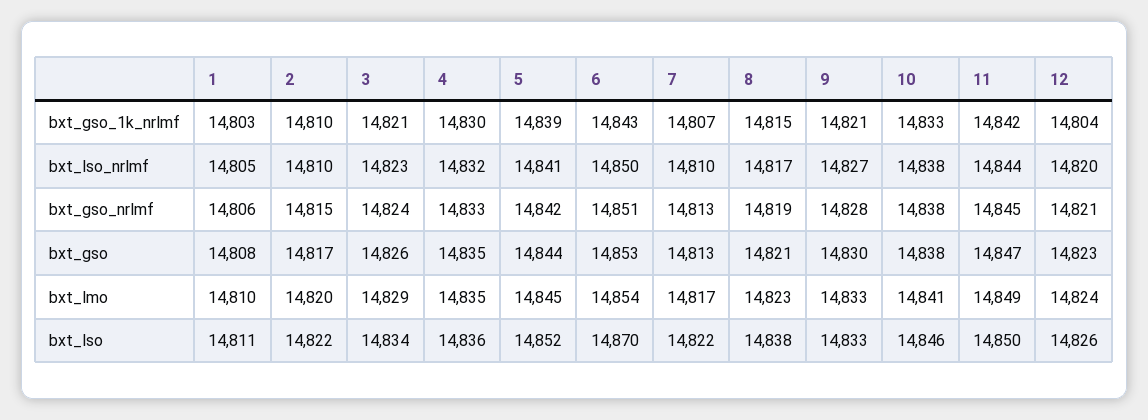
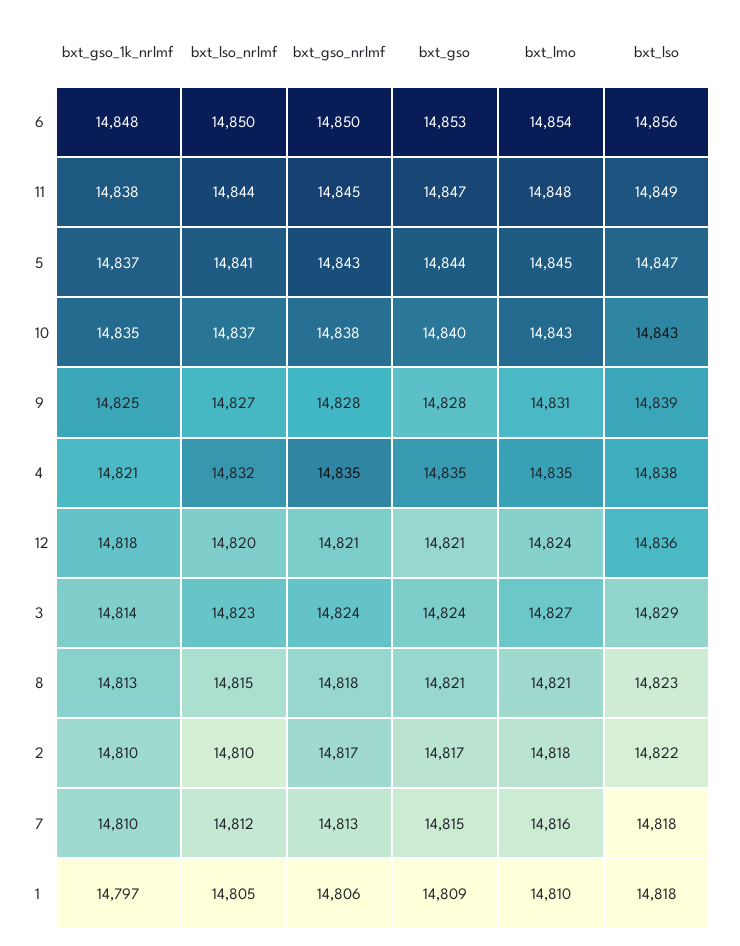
  {
    "1": {
-     "bxt_gso_1k_nrlmf": 14803,
+     "bxt_gso_1k_nrlmf": 14797,
      "bxt_lso_nrlmf": 14805,
      "bxt_gso_nrlmf": 14806,
-     "bxt_gso": 14808,
+     "bxt_gso": 14809,
      "bxt_lmo": 14810,
-     "bxt_lso": 14811
+     "bxt_lso": 14818
    },
    "2": {
      "bxt_gso_1k_nrlmf": 14810,
      "bxt_lso_nrlmf": 14810,
-     "bxt_gso_nrlmf": 14815,
+     "bxt_gso_nrlmf": 14817,
      "bxt_gso": 14817,
-     "bxt_lmo": 14820,
+     "bxt_lmo": 14818,
      "bxt_lso": 14822
    },
    "3": {
-     "bxt_gso_1k_nrlmf": 14821,
+     "bxt_gso_1k_nrlmf": 14814,
      "bxt_lso_nrlmf": 14823,
      "bxt_gso_nrlmf": 14824,
-     "bxt_gso": 14826,
+     "bxt_gso": 14824,
-     "bxt_lmo": 14829,
+     "bxt_lmo": 14827,
-     "bxt_lso": 14834
+     "bxt_lso": 14829
    },
    "4": {
-     "bxt_gso_1k_nrlmf": 14830,
+     "bxt_gso_1k_nrlmf": 14821,
      "bxt_lso_nrlmf": 14832,
-     "bxt_gso_nrlmf": 14833,
+     "bxt_gso_nrlmf": 14835,
      "bxt_gso": 14835,
      "bxt_lmo": 14835,
-     "bxt_lso": 14836
+     "bxt_lso": 14838
    },
    "5": {
-     "bxt_gso_1k_nrlmf": 14839,
+     "bxt_gso_1k_nrlmf": 14837,
      "bxt_lso_nrlmf": 14841,
-     "bxt_gso_nrlmf": 14842,
+     "bxt_gso_nrlmf": 14843,
      "bxt_gso": 14844,
      "bxt_lmo": 14845,
-     "bxt_lso": 14852
+     "bxt_lso": 14847
    },
    "6": {
-     "bxt_gso_1k_nrlmf": 14843,
+     "bxt_gso_1k_nrlmf": 14848,
      "bxt_lso_nrlmf": 14850,
-     "bxt_gso_nrlmf": 14851,
+     "bxt_gso_nrlmf": 14850,
      "bxt_gso": 14853,
      "bxt_lmo": 14854,
-     "bxt_lso": 14870
+     "bxt_lso": 14856
    },
    "7": {
-     "bxt_gso_1k_nrlmf": 14807,
+     "bxt_gso_1k_nrlmf": 14810,
-     "bxt_lso_nrlmf": 14810,
+     "bxt_lso_nrlmf": 14812,
      "bxt_gso_nrlmf": 14813,
-     "bxt_gso": 14813,
+     "bxt_gso": 14815,
-     "bxt_lmo": 14817,
+     "bxt_lmo": 14816,
-     "bxt_lso": 14822
+     "bxt_lso": 14818
    },
    "8": {
-     "bxt_gso_1k_nrlmf": 14815,
+     "bxt_gso_1k_nrlmf": 14813,
-     "bxt_lso_nrlmf": 14817,
+     "bxt_lso_nrlmf": 14815,
-     "bxt_gso_nrlmf": 14819,
+     "bxt_gso_nrlmf": 14818,
      "bxt_gso": 14821,
-     "bxt_lmo": 14823,
+     "bxt_lmo": 14821,
-     "bxt_lso": 14838
+     "bxt_lso": 14823
    },
    "9": {
-     "bxt_gso_1k_nrlmf": 14821,
+     "bxt_gso_1k_nrlmf": 14825,
      "bxt_lso_nrlmf": 14827,
      "bxt_gso_nrlmf": 14828,
-     "bxt_gso": 14830,
+     "bxt_gso": 14828,
-     "bxt_lmo": 14833,
+     "bxt_lmo": 14831,
-     "bxt_lso": 14833
+     "bxt_lso": 14839
    },
    "10": {
-     "bxt_gso_1k_nrlmf": 14833,
+     "bxt_gso_1k_nrlmf": 14835,
-     "bxt_lso_nrlmf": 14838,
+     "bxt_lso_nrlmf": 14837,
      "bxt_gso_nrlmf": 14838,
-     "bxt_gso": 14838,
+     "bxt_gso": 14840,
-     "bxt_lmo": 14841,
+     "bxt_lmo": 14843,
-     "bxt_lso": 14846
+     "bxt_lso": 14843
    },
    "11": {
-     "bxt_gso_1k_nrlmf": 14842,
+     "bxt_gso_1k_nrlmf": 14838,
      "bxt_lso_nrlmf": 14844,
      "bxt_gso_nrlmf": 14845,
      "bxt_gso": 14847,
-     "bxt_lmo": 14849,
+     "bxt_lmo": 14848,
-     "bxt_lso": 14850
+     "bxt_lso": 14849
    },
    "12": {
-     "bxt_gso_1k_nrlmf": 14804,
+     "bxt_gso_1k_nrlmf": 14818,
      "bxt_lso_nrlmf": 14820,
      "bxt_gso_nrlmf": 14821,
-     "bxt_gso": 14823,
+     "bxt_gso": 14821,
      "bxt_lmo": 14824,
-     "bxt_lso": 14826
+     "bxt_lso": 14836
    }
  }

